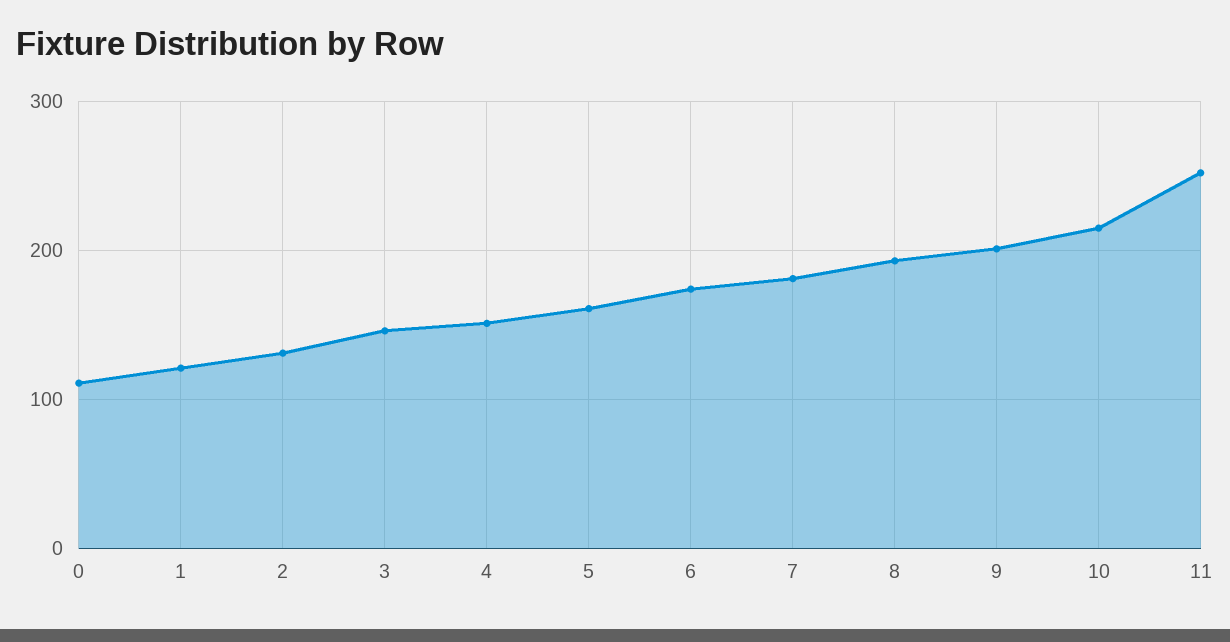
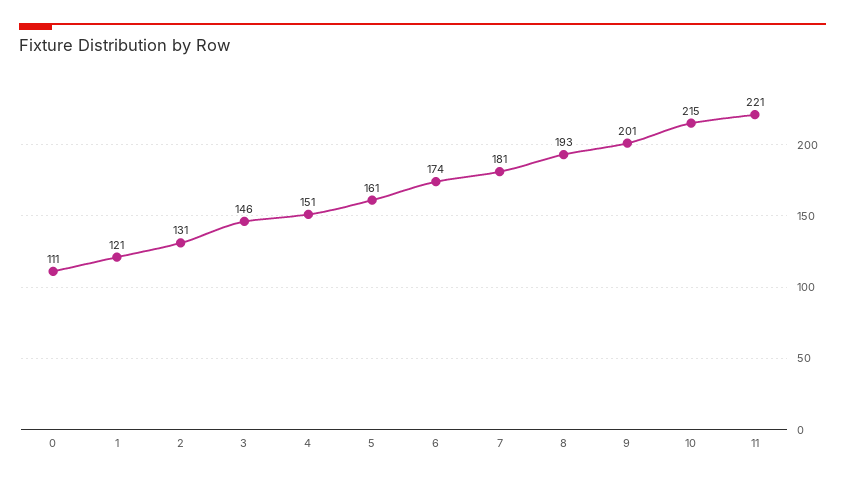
  {
    "0": 111,
    "1": 121,
    "2": 131,
    "3": 146,
    "4": 151,
    "5": 161,
    "6": 174,
    "7": 181,
    "8": 193,
    "9": 201,
    "10": 215,
-   "11": 250
+   "11": 221
  }

